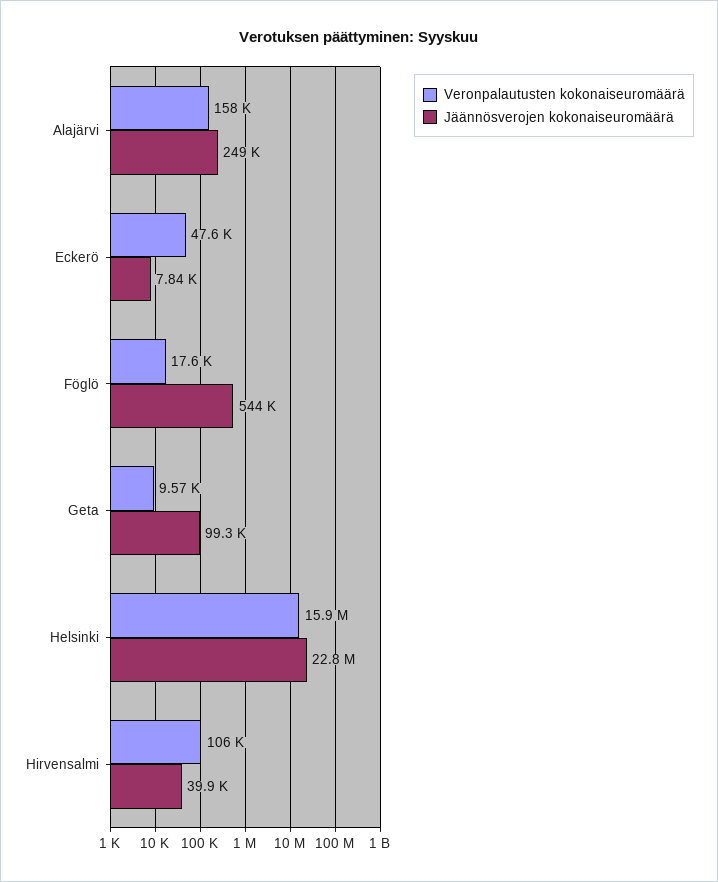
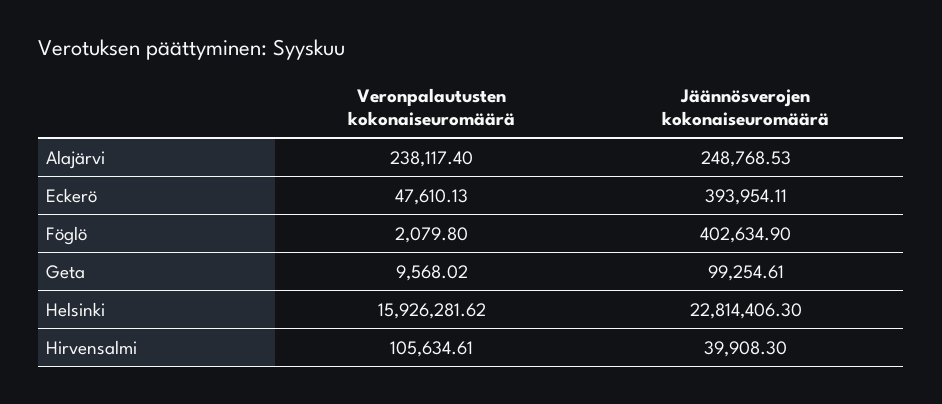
  {
    "Veronpalautusten kokonaiseuromäärä": {
-     "Alajärvi": 158000,
+     "Alajärvi": 238117.4,
      "Eckerö": 47610.13,
-     "Föglö": 17600,
+     "Föglö": 2079.8,
      "Geta": 9568.02,
      "Helsinki": 15926281.62,
      "Hirvensalmi": 105634.61
    },
    "Jäännösverojen kokonaiseuromäärä": {
      "Alajärvi": 248768.53,
-     "Eckerö": 7840,
+     "Eckerö": 393954.11,
-     "Föglö": 544000,
+     "Föglö": 402634.9,
      "Geta": 99254.61,
      "Helsinki": 22814406.3,
      "Hirvensalmi": 39908.3
    }
  }

